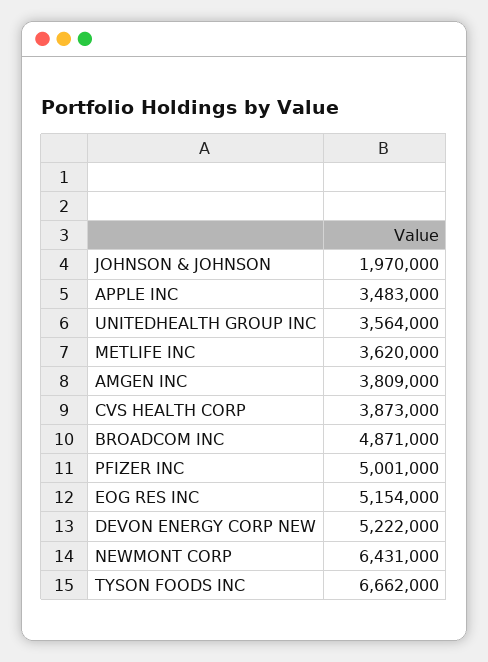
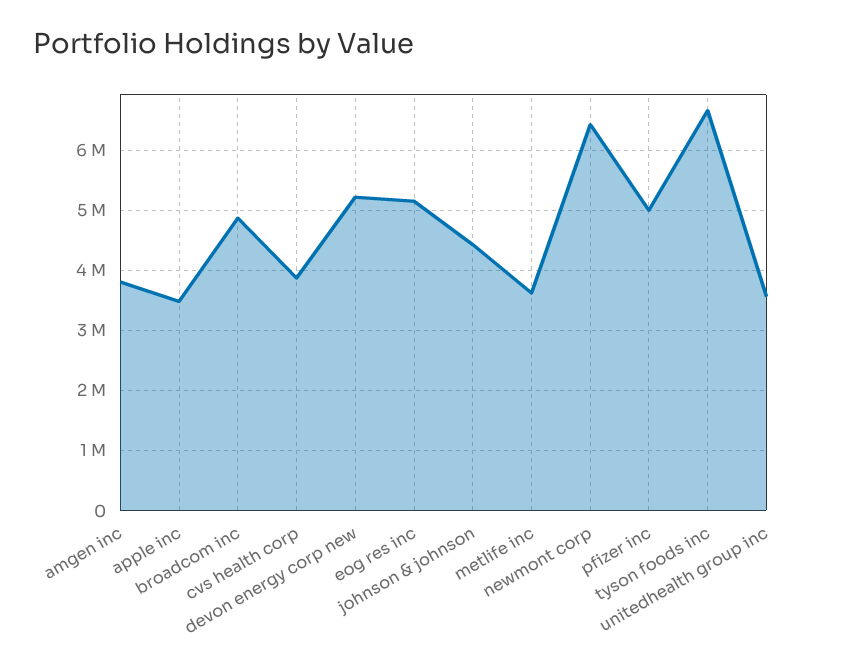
  {
-   "JOHNSON & JOHNSON": 1970000,
+   "JOHNSON & JOHNSON": 4400000,
    "APPLE INC": 3483000,
    "UNITEDHEALTH GROUP INC": 3564000,
    "METLIFE INC": 3620000,
    "AMGEN INC": 3809000,
    "CVS HEALTH CORP": 3873000,
    "BROADCOM INC": 4871000,
    "PFIZER INC": 5001000,
    "EOG RES INC": 5154000,
    "DEVON ENERGY CORP NEW": 5222000,
    "NEWMONT CORP": 6431000,
    "TYSON FOODS INC": 6662000
  }

